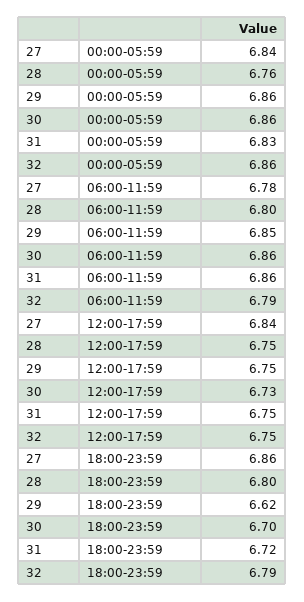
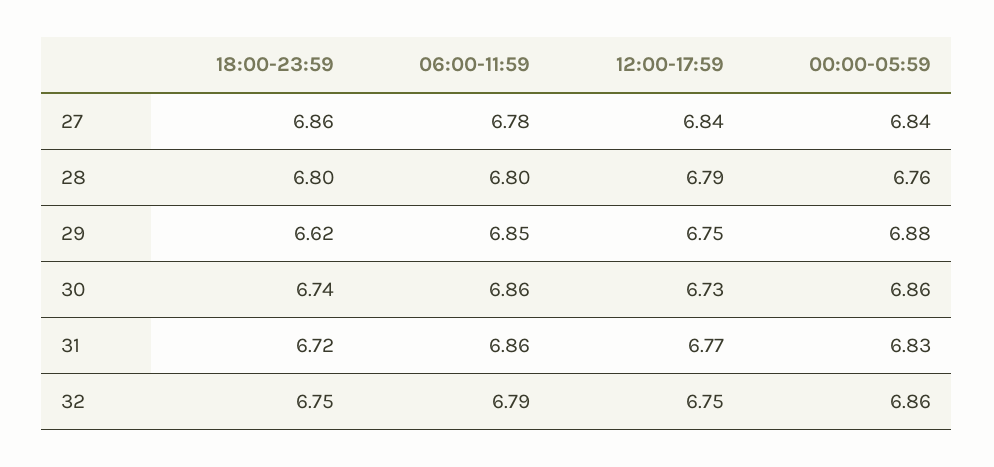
  {
    "27": {
      "00:00-05:59": 6.84,
      "06:00-11:59": 6.78,
      "12:00-17:59": 6.84,
      "18:00-23:59": 6.86
    },
    "28": {
      "00:00-05:59": 6.76,
      "06:00-11:59": 6.8,
-     "12:00-17:59": 6.75,
+     "12:00-17:59": 6.79,
      "18:00-23:59": 6.8
    },
    "29": {
-     "00:00-05:59": 6.86,
+     "00:00-05:59": 6.88,
      "06:00-11:59": 6.85,
      "12:00-17:59": 6.75,
      "18:00-23:59": 6.62
    },
    "30": {
      "00:00-05:59": 6.86,
      "06:00-11:59": 6.86,
      "12:00-17:59": 6.73,
-     "18:00-23:59": 6.7
+     "18:00-23:59": 6.74
    },
    "31": {
      "00:00-05:59": 6.83,
      "06:00-11:59": 6.86,
-     "12:00-17:59": 6.75,
+     "12:00-17:59": 6.77,
      "18:00-23:59": 6.72
    },
    "32": {
      "00:00-05:59": 6.86,
      "06:00-11:59": 6.79,
      "12:00-17:59": 6.75,
-     "18:00-23:59": 6.79
+     "18:00-23:59": 6.75
    }
  }

